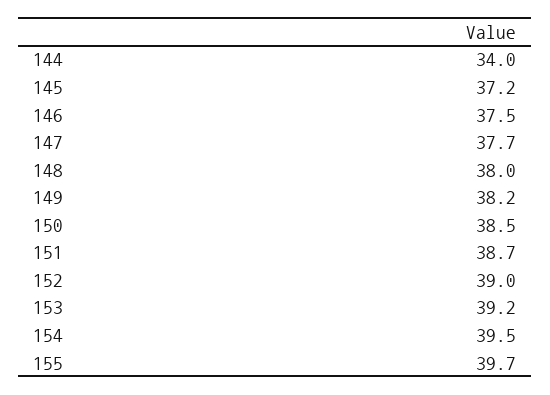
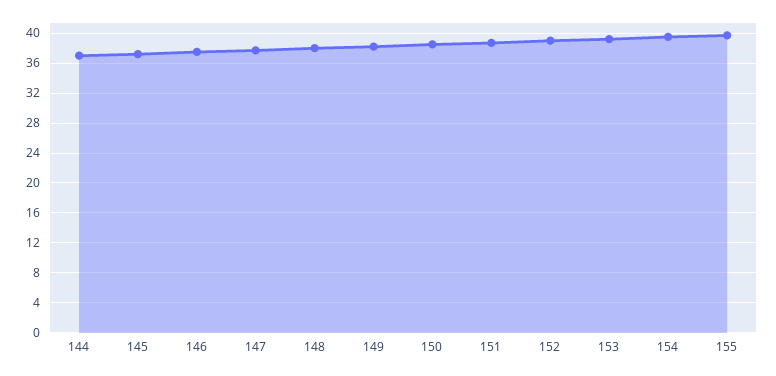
  {
-   "144": 34,
+   "144": 37,
    "145": 37.2,
    "146": 37.5,
    "147": 37.7,
    "148": 38,
    "149": 38.2,
    "150": 38.5,
    "151": 38.7,
    "152": 39,
    "153": 39.2,
    "154": 39.5,
    "155": 39.7
  }

